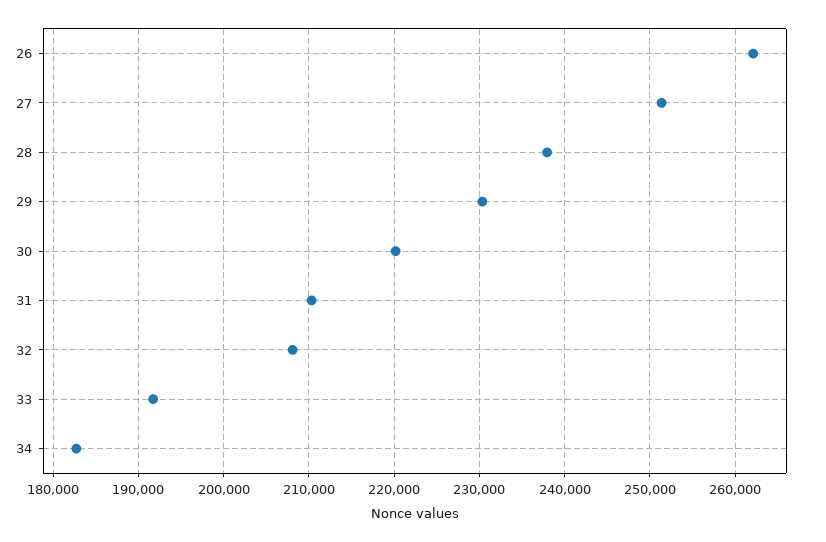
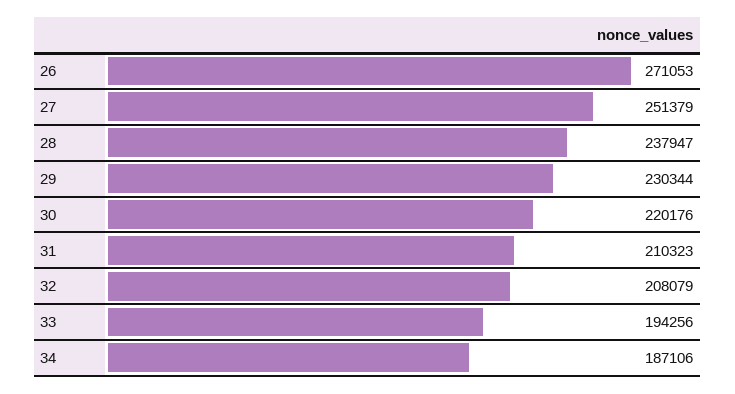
  {
-   "26": 262000,
+   "26": 271053,
    "27": 251379,
    "28": 237947,
    "29": 230344,
    "30": 220176,
    "31": 210323,
    "32": 208079,
-   "33": 192000,
+   "33": 194256,
-   "34": 183000
+   "34": 187106
  }

